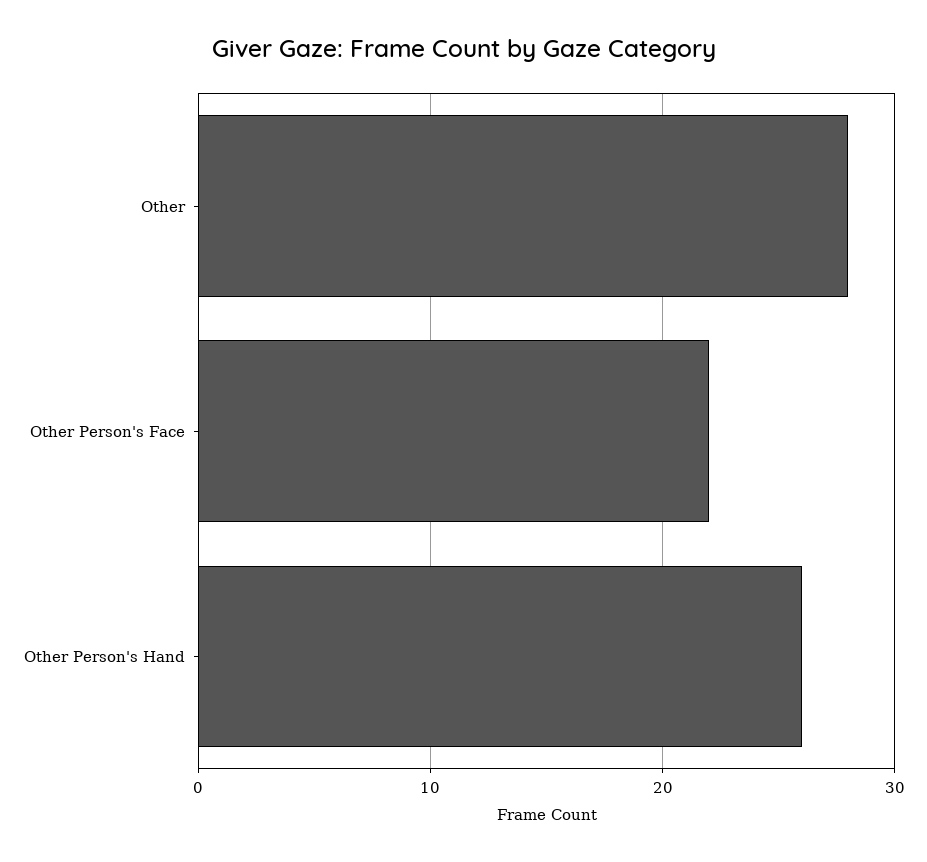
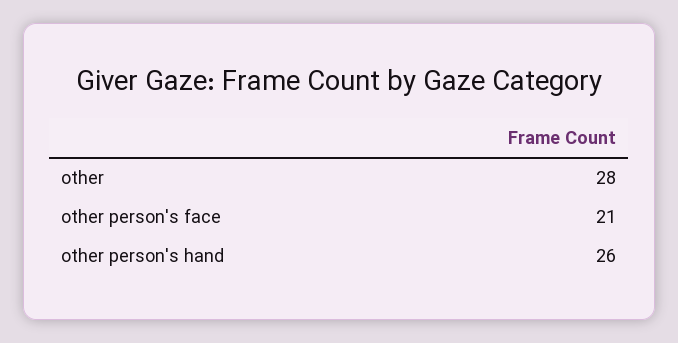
  {
    "Other": 28,
-   "Other Person's Face": 22,
+   "Other Person's Face": 21,
    "Other Person's Hand": 26
  }

